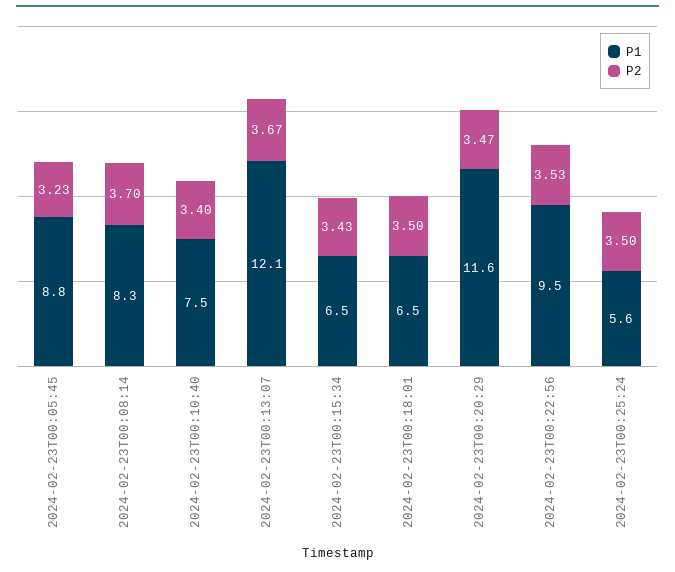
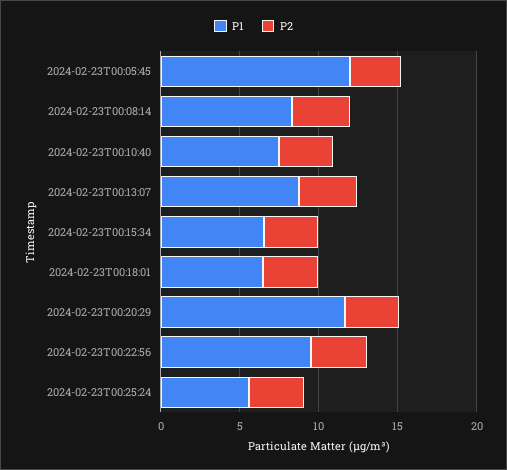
  {
    "P1": {
-     "2024-02-23T00:05:45": 8.8,
+     "2024-02-23T00:05:45": 12,
      "2024-02-23T00:08:14": 8.3,
      "2024-02-23T00:10:40": 7.5,
-     "2024-02-23T00:13:07": 12.1,
+     "2024-02-23T00:13:07": 9,
      "2024-02-23T00:15:34": 6.5,
      "2024-02-23T00:18:01": 6.5,
      "2024-02-23T00:20:29": 11.6,
      "2024-02-23T00:22:56": 9.5,
      "2024-02-23T00:25:24": 5.6
    },
    "P2": {
      "2024-02-23T00:05:45": 3.23,
      "2024-02-23T00:08:14": 3.7,
      "2024-02-23T00:10:40": 3.4,
      "2024-02-23T00:13:07": 3.67,
      "2024-02-23T00:15:34": 3.43,
      "2024-02-23T00:18:01": 3.5,
      "2024-02-23T00:20:29": 3.47,
      "2024-02-23T00:22:56": 3.53,
      "2024-02-23T00:25:24": 3.5
    }
  }

